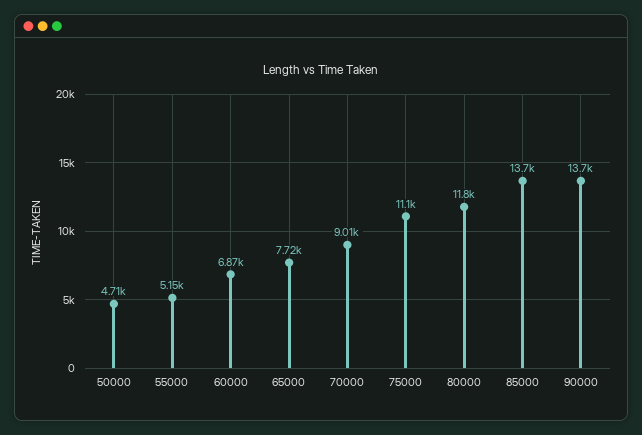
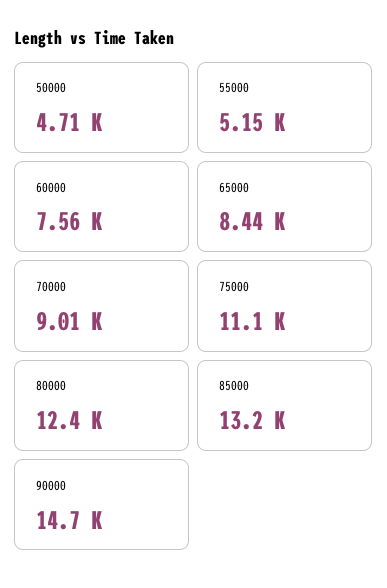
  {
    "50000": 4710,
    "55000": 5150,
-   "60000": 6870,
+   "60000": 7560,
-   "65000": 7720,
+   "65000": 8440,
    "70000": 9010,
    "75000": 11100,
-   "80000": 11800,
+   "80000": 12400,
-   "85000": 13700,
+   "85000": 13200,
-   "90000": 13700
+   "90000": 14700
  }

